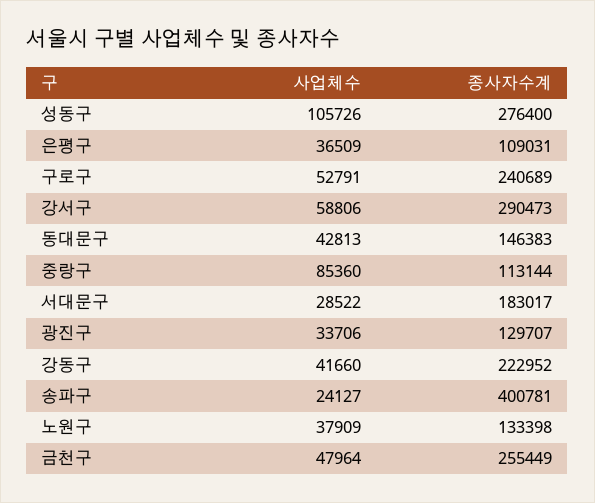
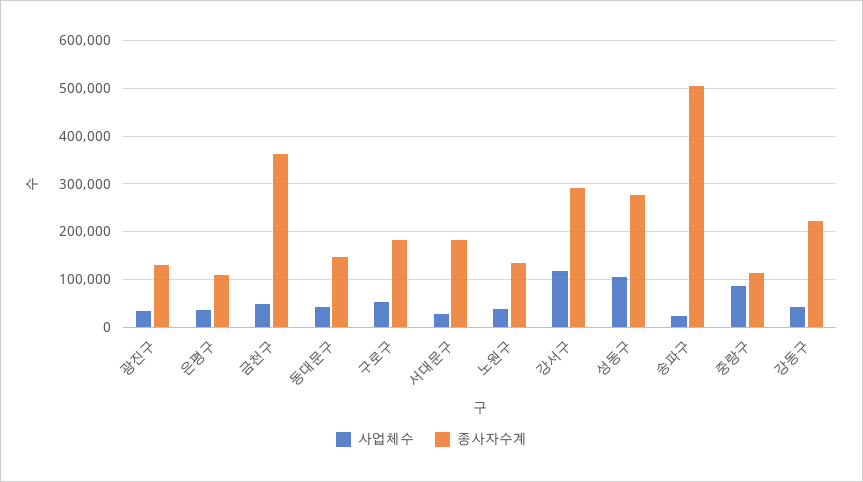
  {
    "사업체수": {
      "성동구": 105726,
      "은평구": 36509,
      "구로구": 52791,
-     "강서구": 58806,
+     "강서구": 120000,
      "동대문구": 42813,
      "중랑구": 85360,
      "서대문구": 28522,
      "광진구": 33706,
      "강동구": 41660,
      "송파구": 24127,
      "노원구": 37909,
      "금천구": 47964
    },
    "종사자수계": {
      "성동구": 276400,
      "은평구": 109031,
-     "구로구": 240689,
+     "구로구": 180000,
      "강서구": 290473,
      "동대문구": 146383,
      "중랑구": 113144,
      "서대문구": 183017,
      "광진구": 129707,
      "강동구": 222952,
-     "송파구": 400781,
+     "송파구": 500000,
      "노원구": 133398,
-     "금천구": 255449
+     "금천구": 360000
    }
  }

